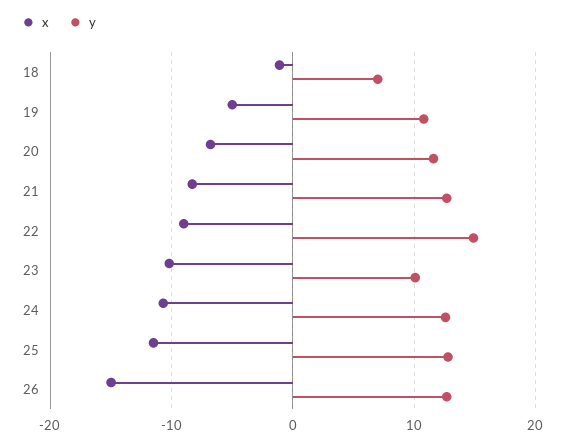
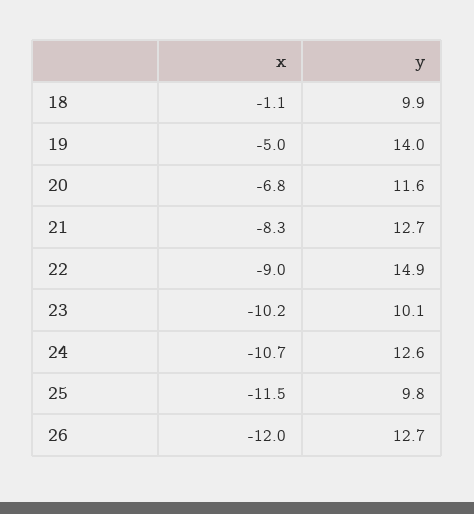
  {
    "x": {
      "18": -1.1,
      "19": -5,
      "20": -6.8,
      "21": -8.3,
      "22": -9,
      "23": -10.2,
      "24": -10.7,
      "25": -11.5,
-     "26": -15
+     "26": -12
    },
    "y": {
-     "18": 7,
+     "18": 9.9,
-     "19": 11,
+     "19": 14,
      "20": 11.6,
      "21": 12.7,
      "22": 14.9,
      "23": 10.1,
      "24": 12.6,
-     "25": 13,
+     "25": 9.8,
      "26": 12.7
    }
  }

